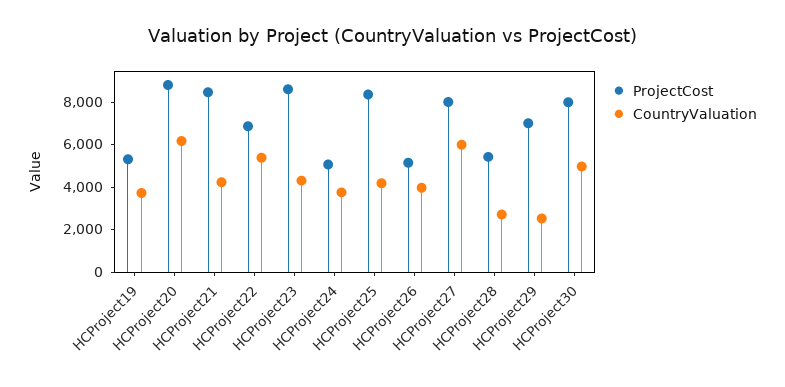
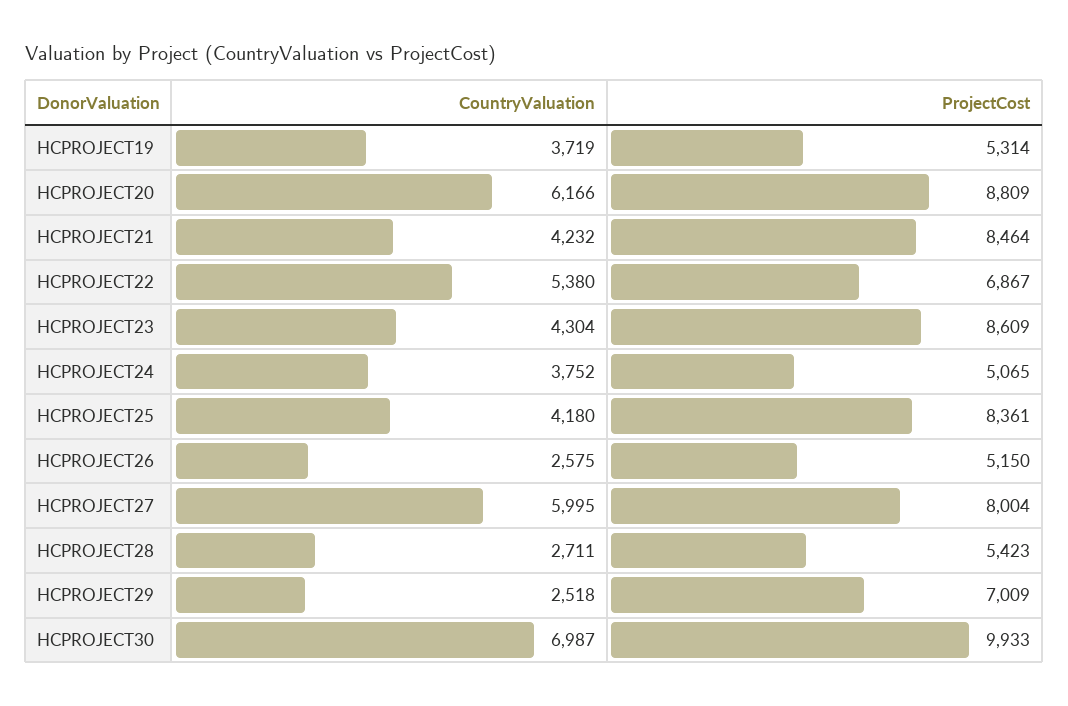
  {
    "ProjectCost": {
      "HCProject19": 5314,
      "HCProject20": 8809,
      "HCProject21": 8464,
      "HCProject22": 6867,
      "HCProject23": 8609,
      "HCProject24": 5065,
      "HCProject25": 8361,
      "HCProject26": 5150,
      "HCProject27": 8004,
      "HCProject28": 5423,
      "HCProject29": 7009,
-     "HCProject30": 8000
+     "HCProject30": 9933
    },
    "CountryValuation": {
      "HCProject19": 3719,
      "HCProject20": 6166,
      "HCProject21": 4232,
      "HCProject22": 5380,
      "HCProject23": 4304,
      "HCProject24": 3752,
      "HCProject25": 4180,
-     "HCProject26": 4000,
+     "HCProject26": 2575,
      "HCProject27": 5995,
      "HCProject28": 2711,
      "HCProject29": 2518,
-     "HCProject30": 5000
+     "HCProject30": 6987
    }
  }

